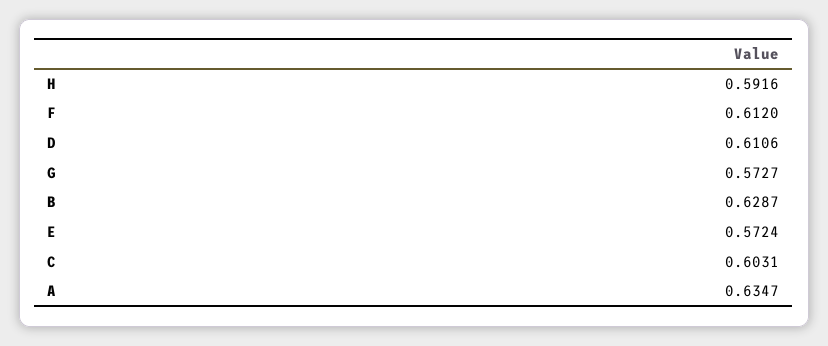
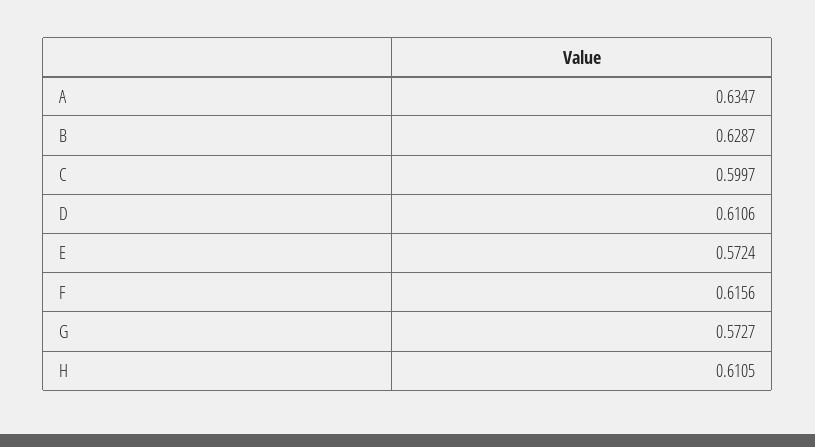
  {
-   "H": 0.5916,
+   "H": 0.6105,
-   "F": 0.612,
+   "F": 0.6156,
    "D": 0.6106,
    "G": 0.5727,
    "B": 0.6287,
    "E": 0.5724,
-   "C": 0.6031,
+   "C": 0.5997,
    "A": 0.6347
  }

